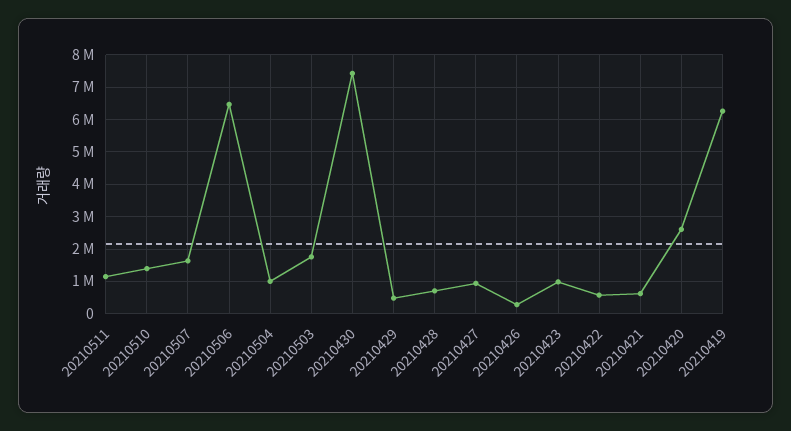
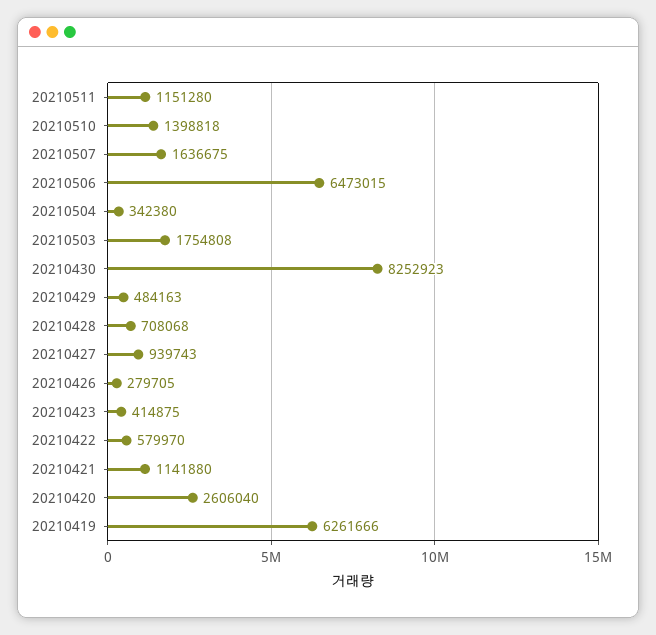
  {
    "20210511": 1151280,
    "20210510": 1398818,
    "20210507": 1636675,
    "20210506": 6473015,
-   "20210504": 1000000,
+   "20210504": 342380,
    "20210503": 1754808,
-   "20210430": 7400000,
+   "20210430": 8252923,
    "20210429": 484163,
    "20210428": 708068,
    "20210427": 939743,
    "20210426": 279705,
-   "20210423": 1000000,
+   "20210423": 414875,
    "20210422": 579970,
-   "20210421": 600000,
+   "20210421": 1141880,
    "20210420": 2606040,
    "20210419": 6261666
  }

